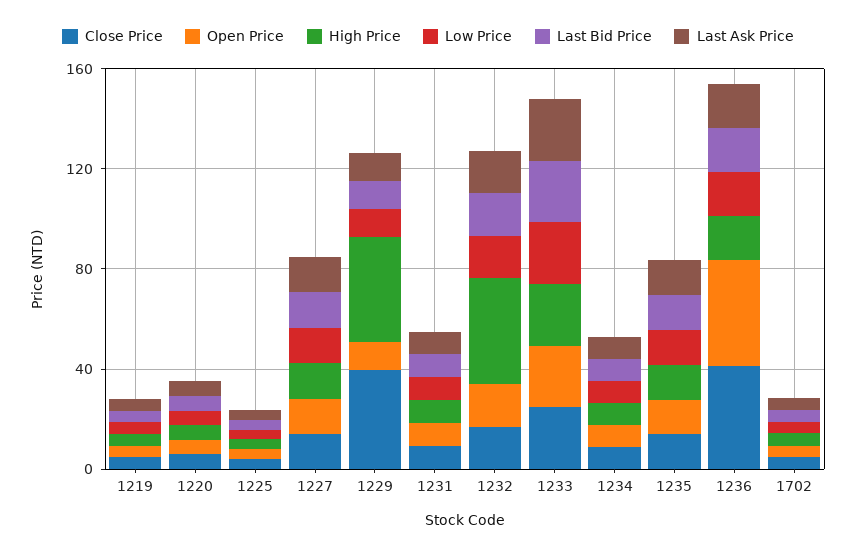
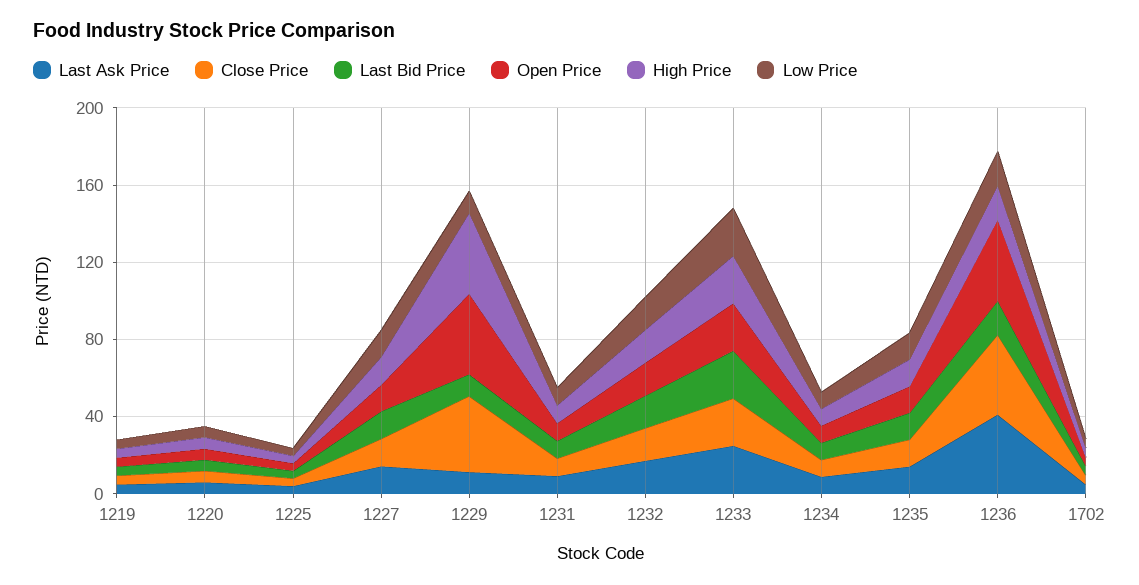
  {
    "Close Price": {
      "1219": 0,
      "1220": 10,
      "1225": 0,
      "1227": 10,
      "1229": 40,
      "1231": 10,
      "1232": 20,
      "1233": 20,
      "1234": 10,
      "1235": 10,
      "1236": 40,
      "1702": 0
    },
    "Open Price": {
      "1219": 0,
      "1220": 10,
      "1225": 0,
      "1227": 10,
-     "1229": 10,
+     "1229": 40,
      "1231": 10,
      "1232": 20,
      "1233": 20,
      "1234": 10,
      "1235": 10,
      "1236": 40,
      "1702": 0
    },
    "High Price": {
      "1219": 0,
      "1220": 10,
      "1225": 0,
      "1227": 10,
      "1229": 40,
      "1231": 10,
-     "1232": 40,
+     "1232": 20,
      "1233": 20,
      "1234": 10,
      "1235": 10,
      "1236": 20,
      "1702": 0
    },
    "Low Price": {
      "1219": 0,
      "1220": 10,
      "1225": 0,
      "1227": 10,
      "1229": 10,
      "1231": 10,
      "1232": 20,
      "1233": 20,
      "1234": 10,
      "1235": 10,
      "1236": 20,
      "1702": 0
    },
    "Last Bid Price": {
      "1219": 0,
      "1220": 10,
      "1225": 0,
      "1227": 10,
      "1229": 10,
      "1231": 10,
      "1232": 20,
      "1233": 20,
      "1234": 10,
      "1235": 10,
      "1236": 20,
      "1702": 0
    },
    "Last Ask Price": {
      "1219": 0,
      "1220": 10,
      "1225": 0,
      "1227": 10,
      "1229": 10,
      "1231": 10,
      "1232": 20,
      "1233": 20,
      "1234": 10,
      "1235": 10,
-     "1236": 20,
+     "1236": 40,
      "1702": 0
    }
  }

